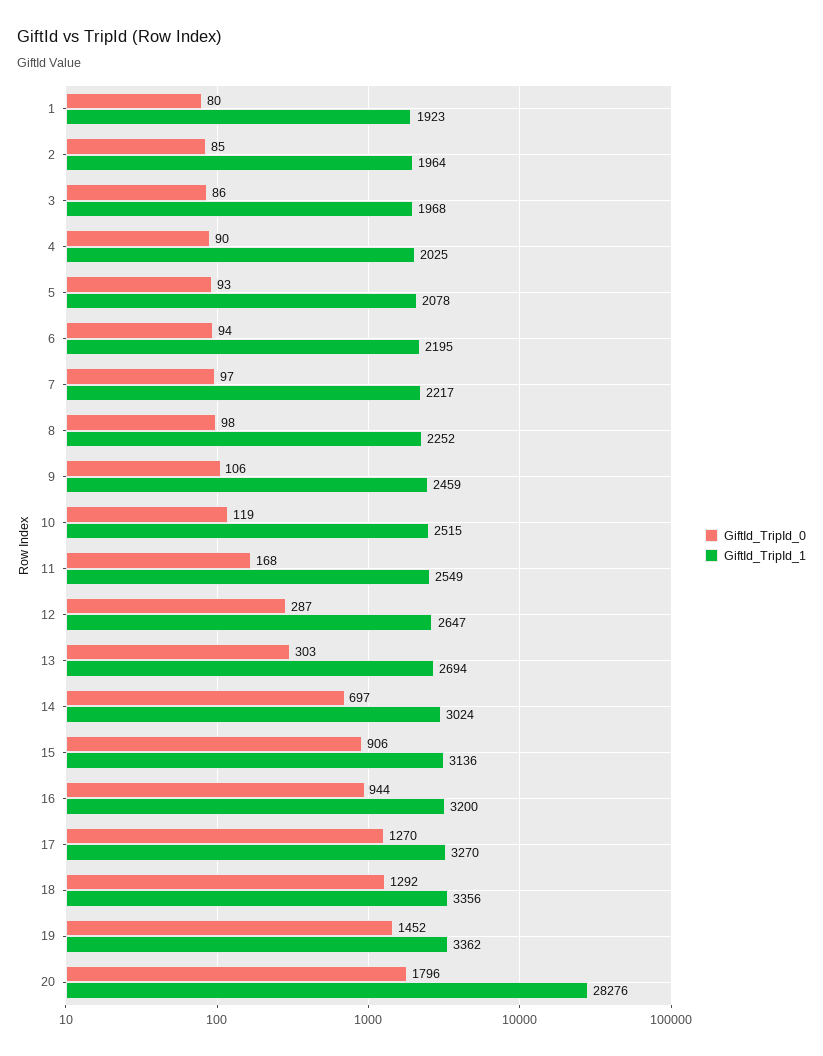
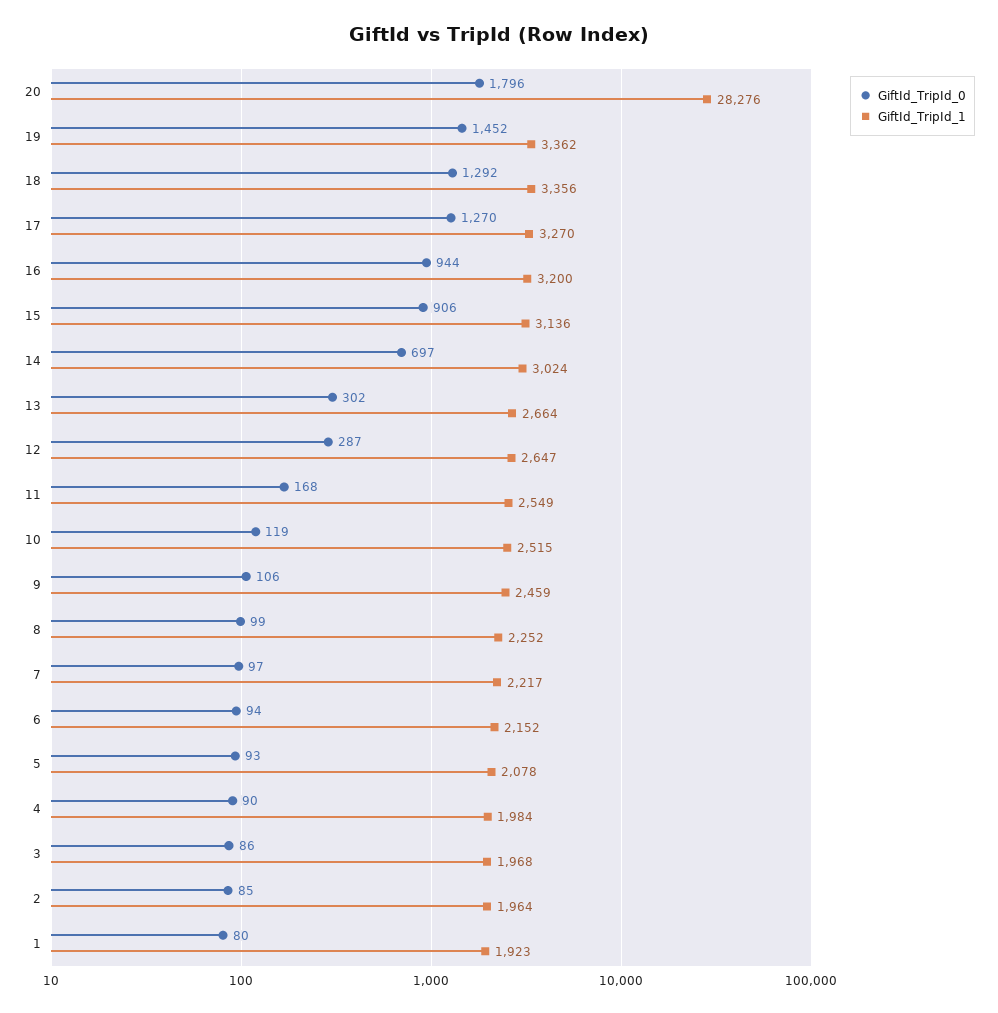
  {
    "GiftId_TripId_0": {
      "1": 80,
      "2": 85,
      "3": 86,
      "4": 90,
      "5": 93,
      "6": 94,
      "7": 97,
-     "8": 98,
+     "8": 99,
      "9": 106,
      "10": 119,
      "11": 168,
      "12": 287,
-     "13": 303,
+     "13": 302,
      "14": 697,
      "15": 906,
      "16": 944,
      "17": 1270,
      "18": 1292,
      "19": 1452,
      "20": 1796
    },
    "GiftId_TripId_1": {
      "1": 1923,
      "2": 1964,
      "3": 1968,
-     "4": 2025,
+     "4": 1984,
      "5": 2078,
-     "6": 2195,
+     "6": 2152,
      "7": 2217,
      "8": 2252,
      "9": 2459,
      "10": 2515,
      "11": 2549,
      "12": 2647,
-     "13": 2694,
+     "13": 2664,
      "14": 3024,
      "15": 3136,
      "16": 3200,
      "17": 3270,
      "18": 3356,
      "19": 3362,
      "20": 28276
    }
  }

